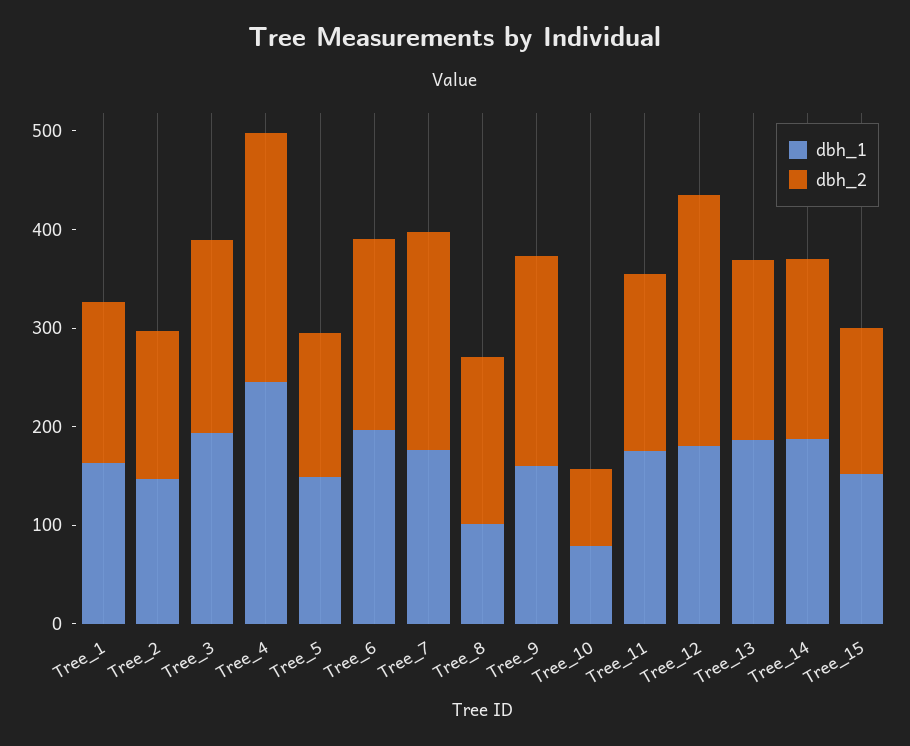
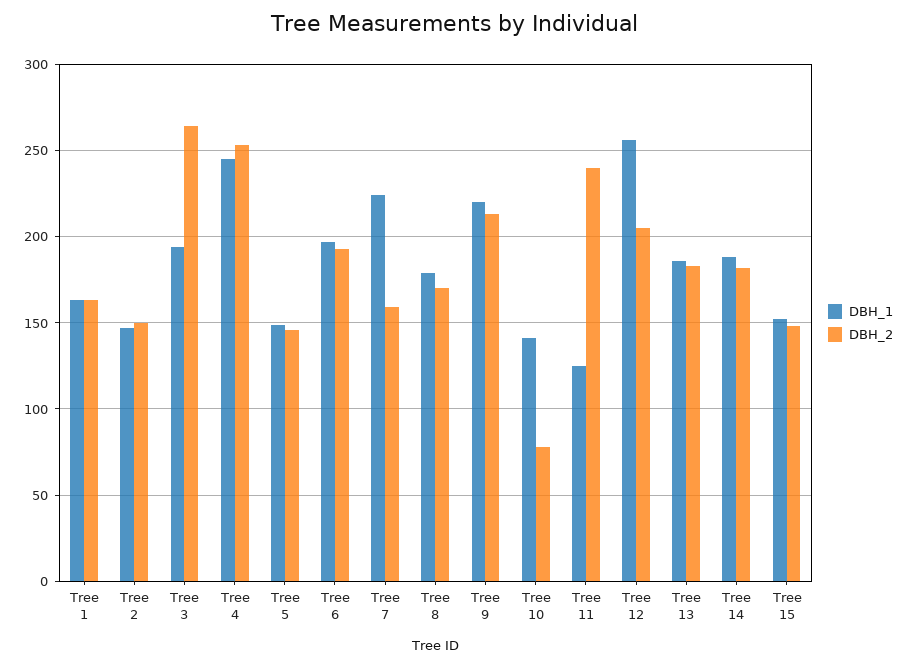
  {
    "dbh_1": {
      "Tree_1": 165,
      "Tree_2": 145,
      "Tree_3": 195,
      "Tree_4": 245,
      "Tree_5": 150,
      "Tree_6": 195,
-     "Tree_7": 180,
+     "Tree_7": 225,
-     "Tree_8": 100,
+     "Tree_8": 180,
-     "Tree_9": 160,
+     "Tree_9": 220,
-     "Tree_10": 80,
+     "Tree_10": 140,
-     "Tree_11": 180,
+     "Tree_11": 125,
-     "Tree_12": 180,
+     "Tree_12": 255,
      "Tree_13": 185,
      "Tree_14": 190,
      "Tree_15": 150
    },
    "dbh_2": {
      "Tree_1": 165,
      "Tree_2": 150,
-     "Tree_3": 200,
+     "Tree_3": 265,
      "Tree_4": 255,
      "Tree_5": 145,
      "Tree_6": 195,
-     "Tree_7": 220,
+     "Tree_7": 160,
      "Tree_8": 170,
      "Tree_9": 215,
      "Tree_10": 80,
-     "Tree_11": 180,
+     "Tree_11": 240,
-     "Tree_12": 260,
+     "Tree_12": 205,
      "Tree_13": 185,
      "Tree_14": 180,
      "Tree_15": 150
    }
  }

